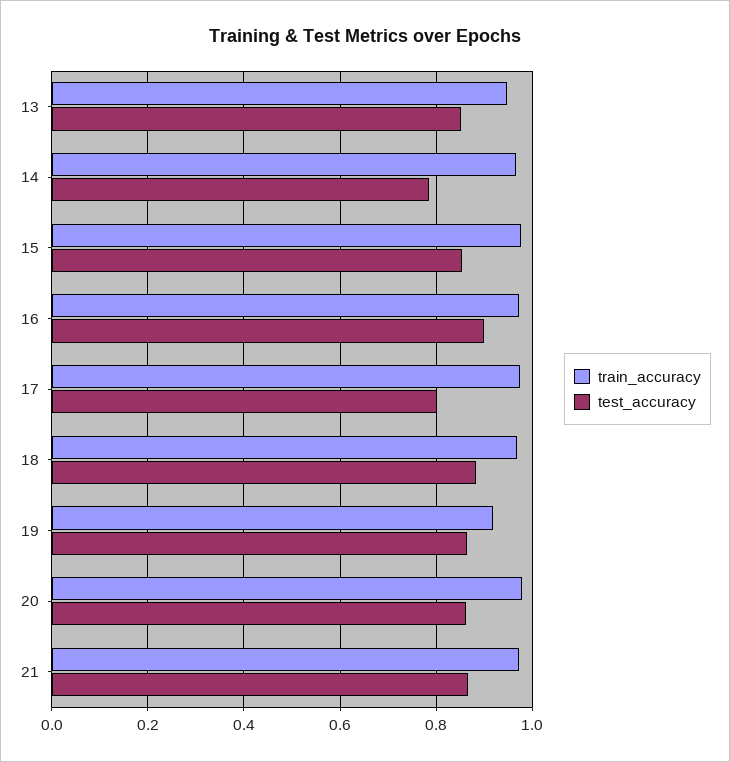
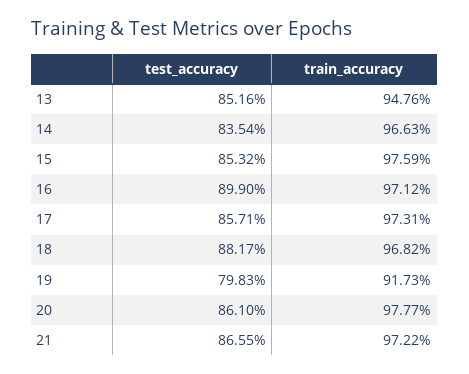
  {
    "train_accuracy": {
      "13": 0.9476,
      "14": 0.9663,
      "15": 0.9759,
      "16": 0.9712,
      "17": 0.9731,
      "18": 0.9682,
      "19": 0.9173,
      "20": 0.9777,
      "21": 0.9722
    },
    "test_accuracy": {
      "13": 0.8516,
-     "14": 0.78,
+     "14": 0.8354,
      "15": 0.8532,
      "16": 0.899,
-     "17": 0.8,
+     "17": 0.8571,
      "18": 0.8817,
-     "19": 0.86,
+     "19": 0.7983,
      "20": 0.861,
      "21": 0.8655
    }
  }

